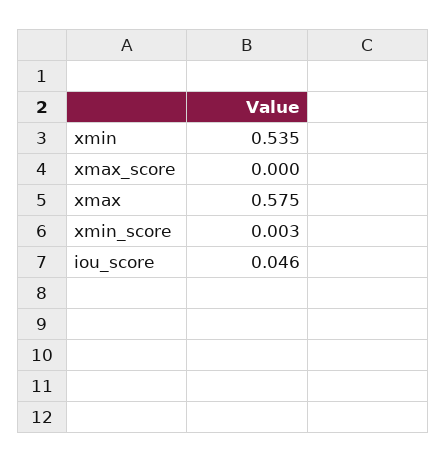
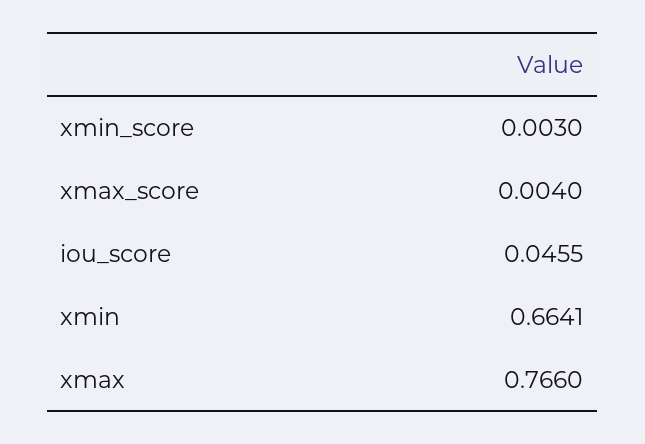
  {
-   "xmin": 0.535,
+   "xmin": 0.6641,
-   "xmax_score": 0,
+   "xmax_score": 0.004,
-   "xmax": 0.575,
+   "xmax": 0.766,
    "xmin_score": 0.003,
    "iou_score": 0.0455
  }

